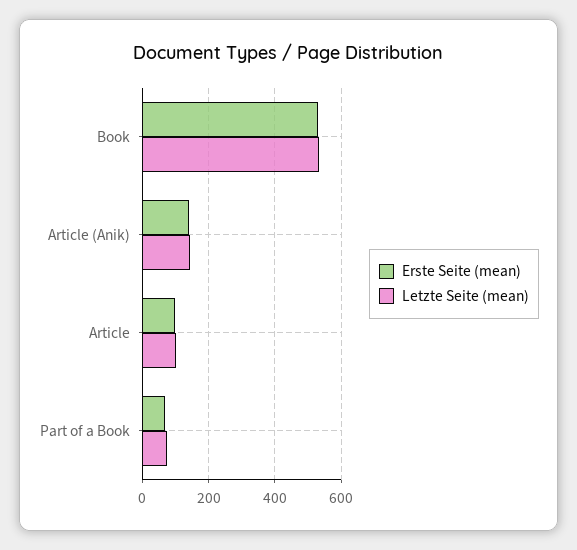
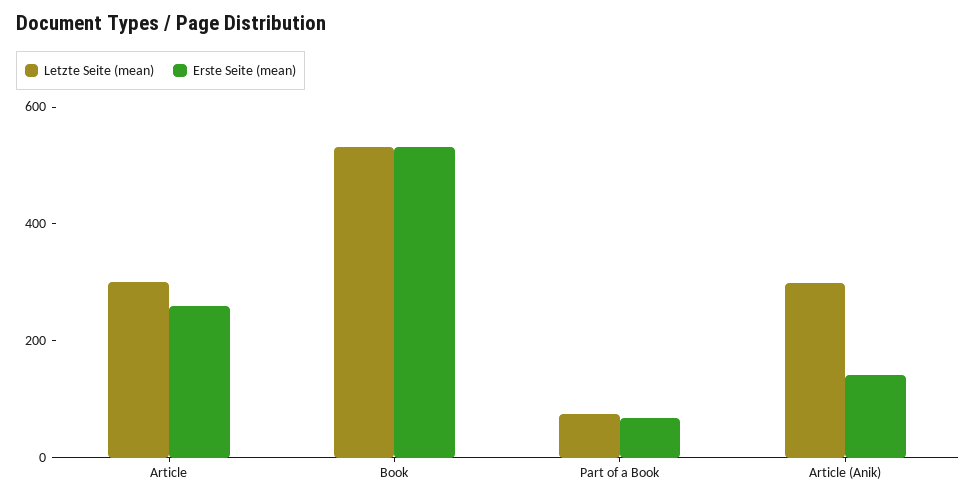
  {
    "Erste Seite (mean)": {
      "Book": 540,
      "Article (Anik)": 140,
-     "Article": 100,
+     "Article": 250,
      "Part of a Book": 60
    },
    "Letzte Seite (mean)": {
      "Book": 540,
-     "Article (Anik)": 140,
+     "Article (Anik)": 300,
-     "Article": 100,
+     "Article": 300,
      "Part of a Book": 80
    }
  }

